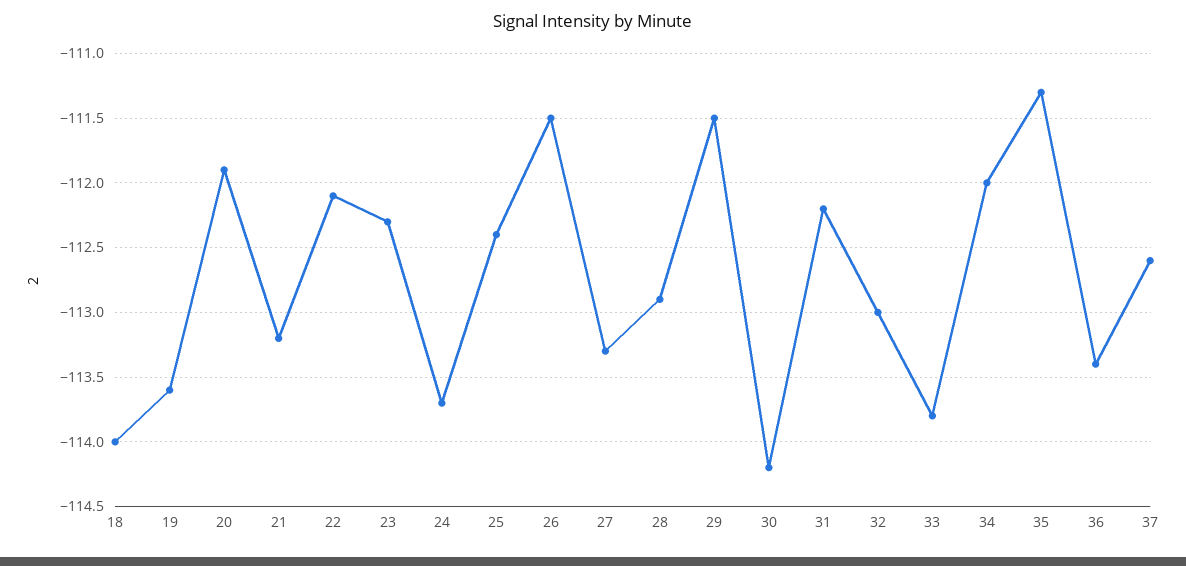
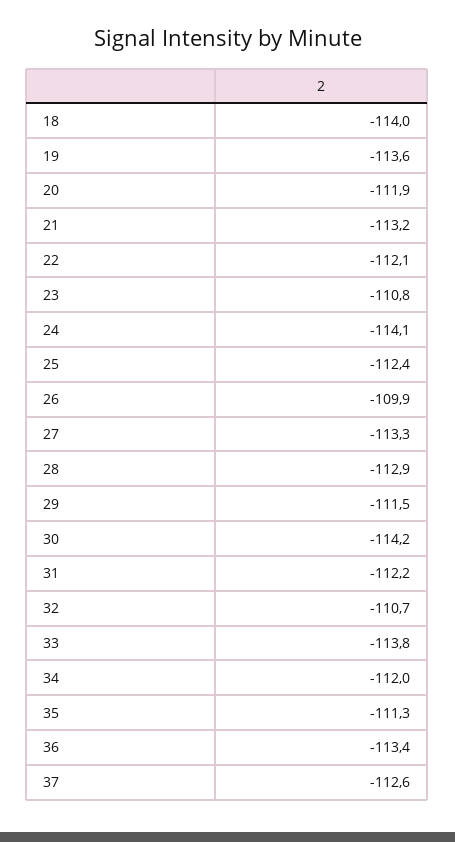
  {
    "18": -114,
    "19": -113.6,
    "20": -111.9,
    "21": -113.2,
    "22": -112.1,
-   "23": -112.3,
+   "23": -110.8,
-   "24": -113.7,
+   "24": -114.1,
    "25": -112.4,
-   "26": -111.5,
+   "26": -109.9,
    "27": -113.3,
    "28": -112.9,
    "29": -111.5,
    "30": -114.2,
    "31": -112.2,
-   "32": -113,
+   "32": -110.7,
    "33": -113.8,
    "34": -112,
    "35": -111.3,
    "36": -113.4,
    "37": -112.6
  }

